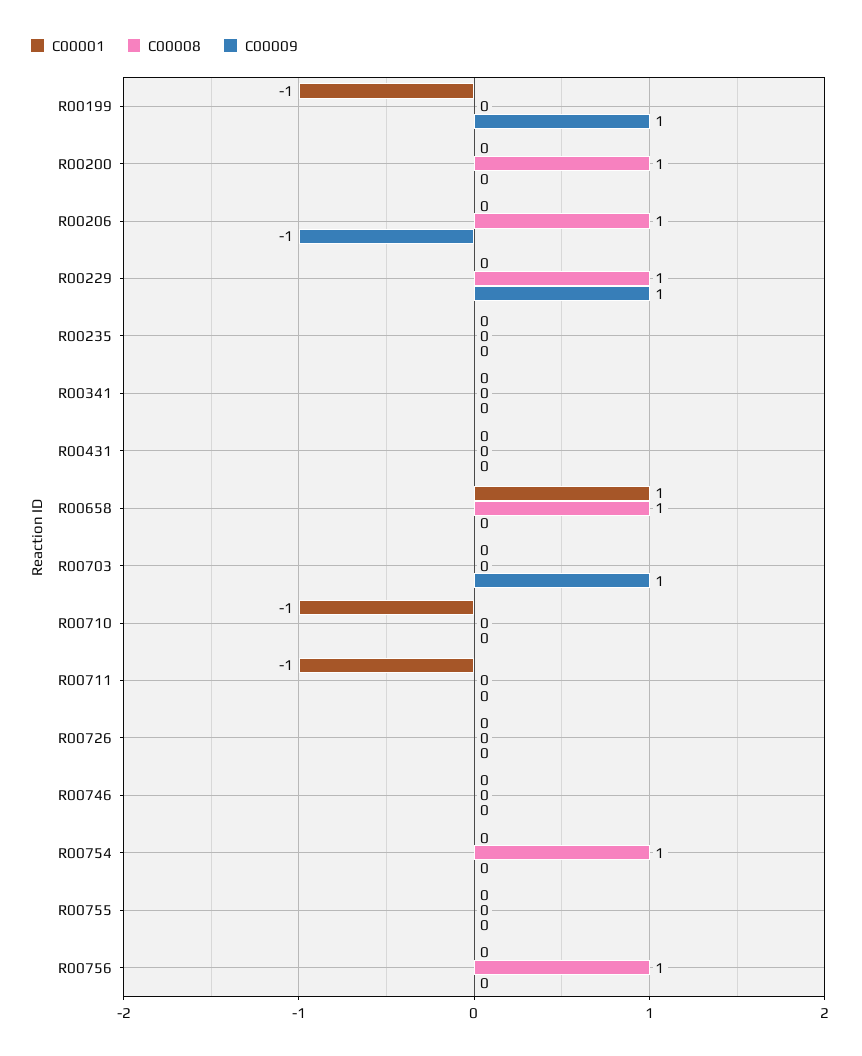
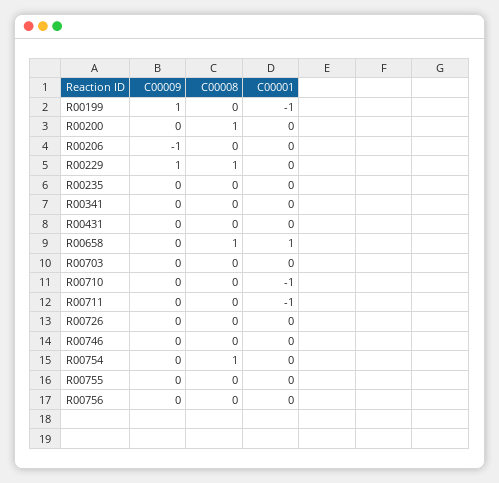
  {
    "C00001": {
      "R00199": -1,
      "R00200": 0,
      "R00206": 0,
      "R00229": 0,
      "R00235": 0,
      "R00341": 0,
      "R00431": 0,
      "R00658": 1,
      "R00703": 0,
      "R00710": -1,
      "R00711": -1,
      "R00726": 0,
      "R00746": 0,
      "R00754": 0,
      "R00755": 0,
      "R00756": 0
    },
    "C00008": {
      "R00199": 0,
      "R00200": 1,
-     "R00206": 1,
+     "R00206": 0,
      "R00229": 1,
      "R00235": 0,
      "R00341": 0,
      "R00431": 0,
      "R00658": 1,
      "R00703": 0,
      "R00710": 0,
      "R00711": 0,
      "R00726": 0,
      "R00746": 0,
      "R00754": 1,
      "R00755": 0,
-     "R00756": 1
+     "R00756": 0
    },
    "C00009": {
      "R00199": 1,
      "R00200": 0,
      "R00206": -1,
      "R00229": 1,
      "R00235": 0,
      "R00341": 0,
      "R00431": 0,
      "R00658": 0,
-     "R00703": 1,
+     "R00703": 0,
      "R00710": 0,
      "R00711": 0,
      "R00726": 0,
      "R00746": 0,
      "R00754": 0,
      "R00755": 0,
      "R00756": 0
    }
  }

